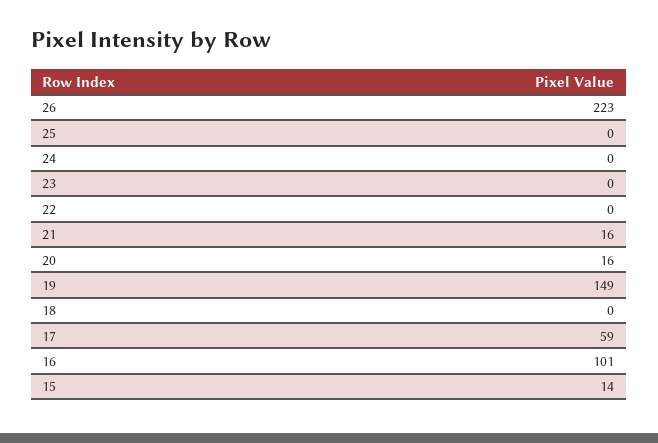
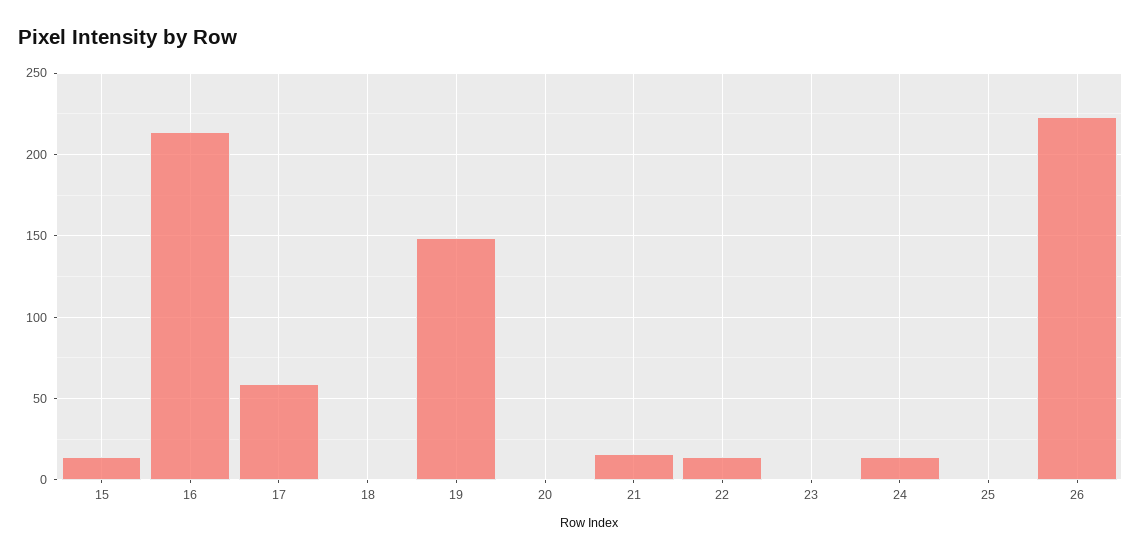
  {
    "26": 223,
    "25": 0,
-   "24": 0,
+   "24": 15,
    "23": 0,
-   "22": 0,
+   "22": 15,
    "21": 16,
-   "20": 16,
+   "20": 0,
    "19": 149,
    "18": 0,
    "17": 59,
-   "16": 101,
+   "16": 215,
    "15": 14
  }

